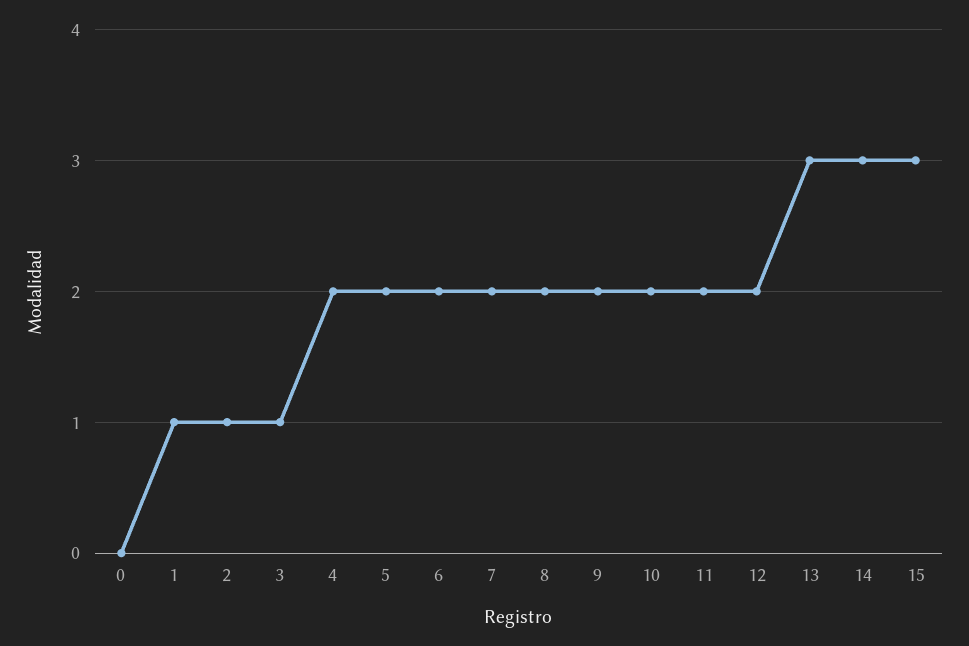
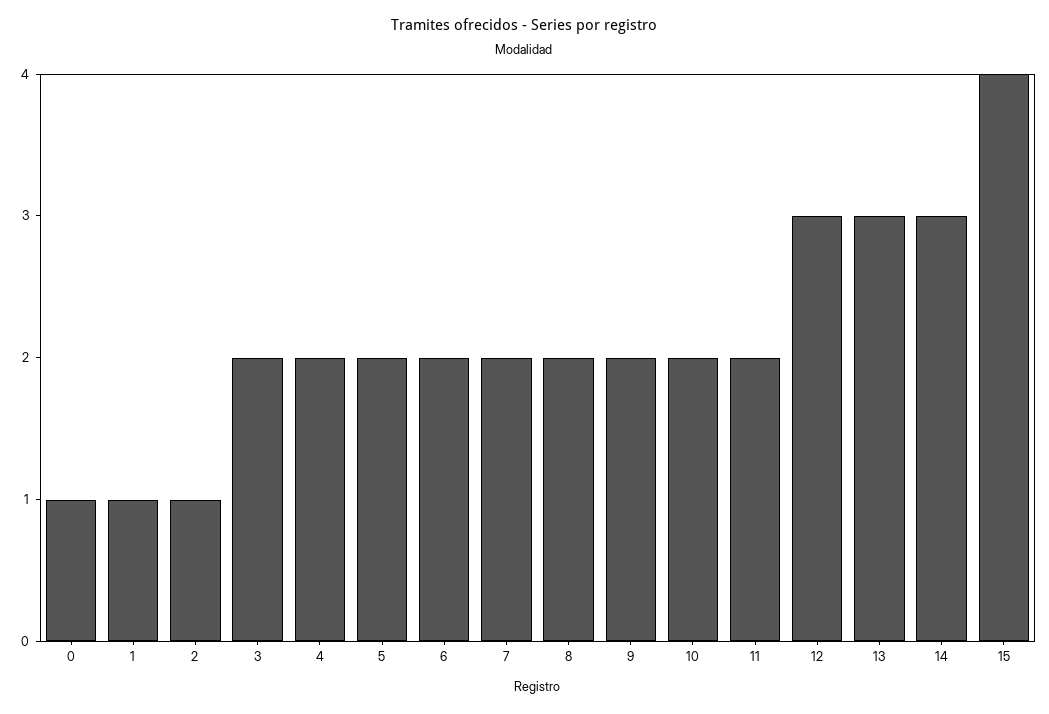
  {
-   "0": 0,
+   "0": 1,
    "1": 1,
    "2": 1,
-   "3": 1,
+   "3": 2,
    "4": 2,
    "5": 2,
    "6": 2,
    "7": 2,
    "8": 2,
    "9": 2,
    "10": 2,
    "11": 2,
-   "12": 2,
+   "12": 3,
    "13": 3,
    "14": 3,
-   "15": 3
+   "15": 4
  }

